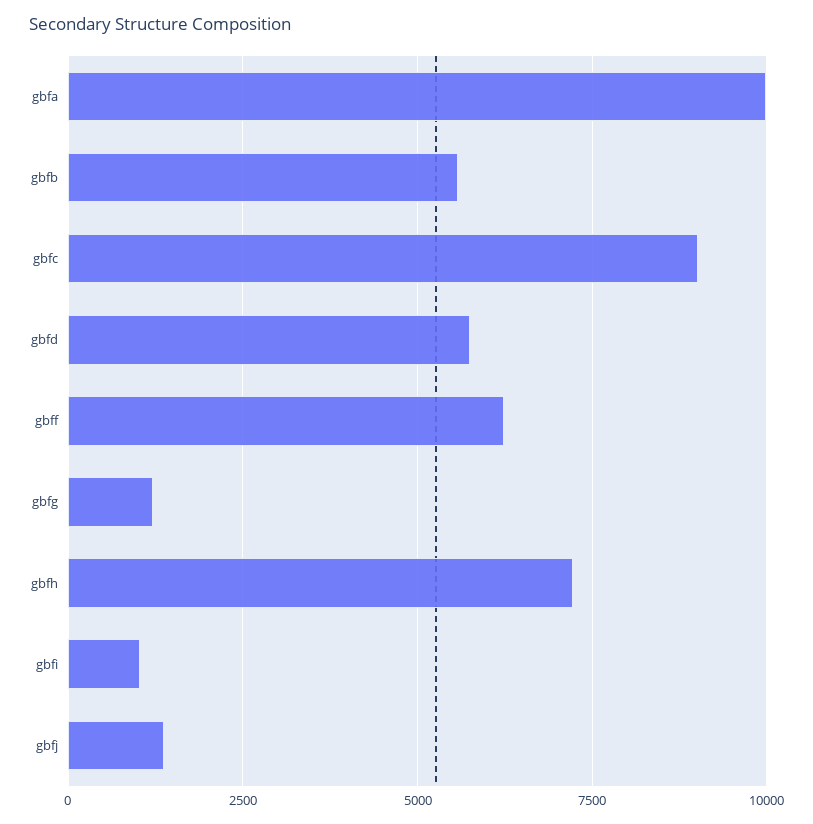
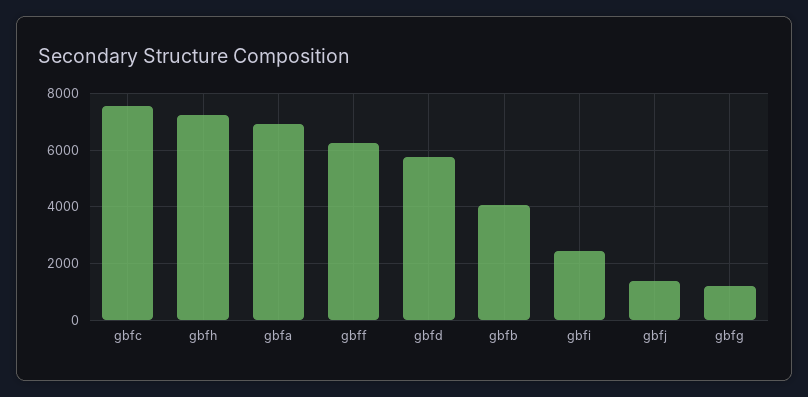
  {
-   "gbfa": 10000,
+   "gbfa": 7000,
-   "gbfb": 5500,
+   "gbfb": 4000,
-   "gbfc": 9000,
+   "gbfc": 7500,
    "gbfd": 5750,
    "gbff": 6250,
    "gbfg": 1250,
    "gbfh": 7250,
-   "gbfi": 1000,
+   "gbfi": 2500,
    "gbfj": 1500
  }

